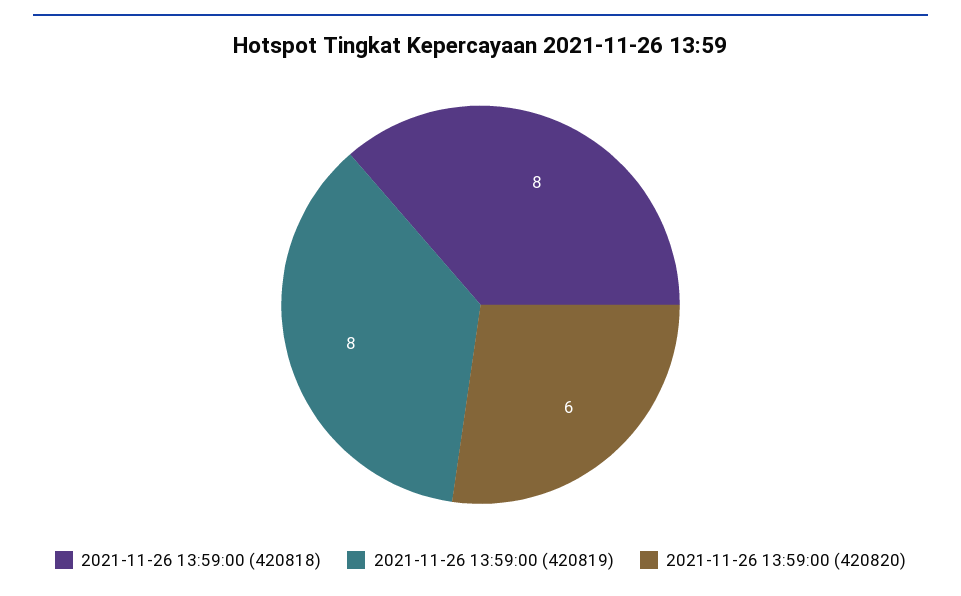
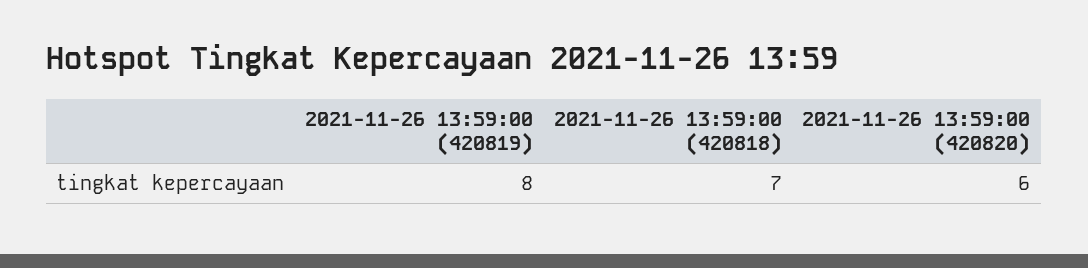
  {
-   "2021-11-26 13:59:00 (420818)": 8,
+   "2021-11-26 13:59:00 (420818)": 7,
    "2021-11-26 13:59:00 (420819)": 8,
    "2021-11-26 13:59:00 (420820)": 6
  }

